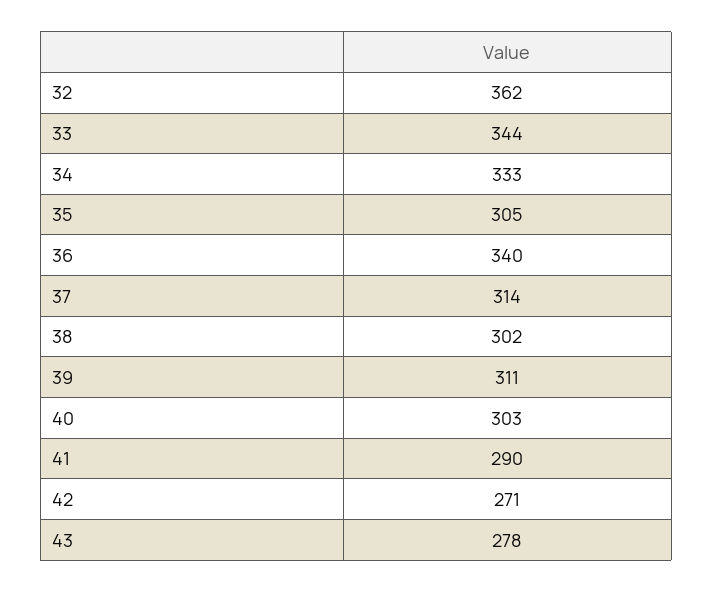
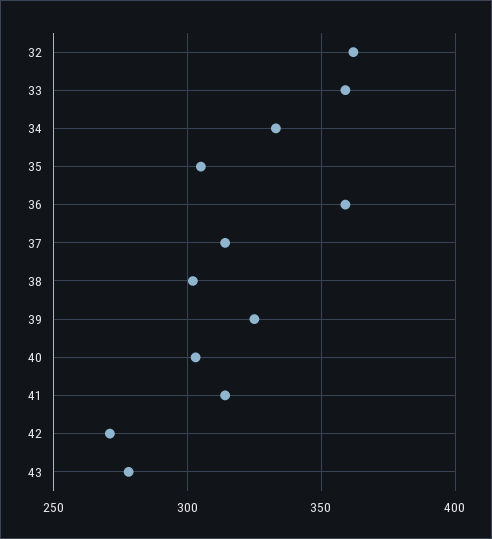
  {
    "32": 362,
-   "33": 344,
+   "33": 360,
    "34": 333,
    "35": 305,
-   "36": 340,
+   "36": 360,
    "37": 314,
    "38": 302,
-   "39": 311,
+   "39": 325,
    "40": 303,
-   "41": 290,
+   "41": 315,
    "42": 271,
    "43": 278
  }

